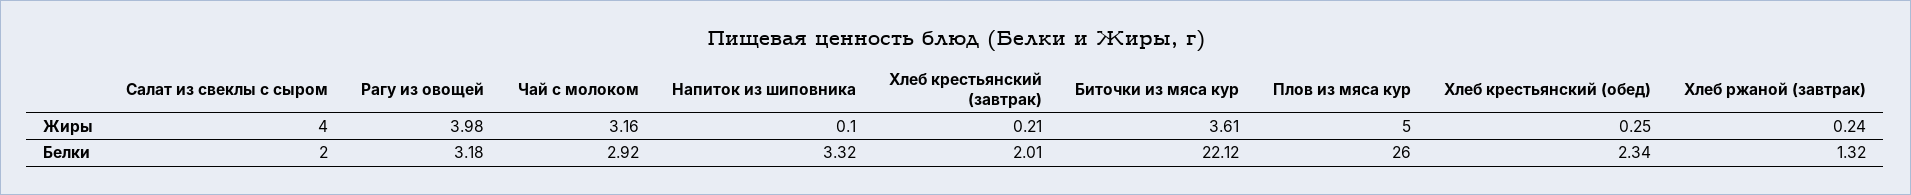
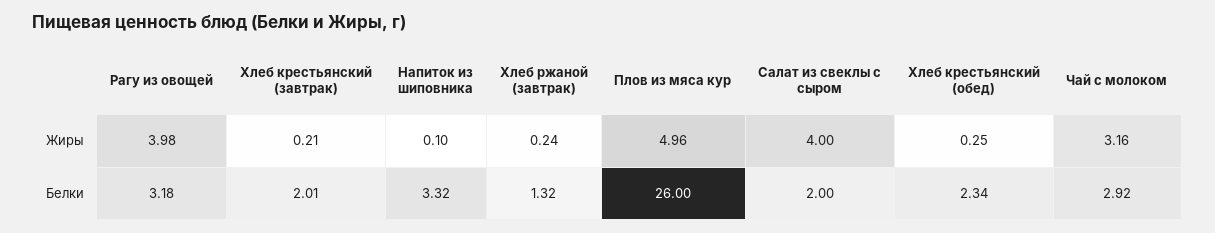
  {
    "Салат из свеклы с сыром": {
      "Жиры": 4,
      "Белки": 2
    },
    "Рагу из овощей": {
      "Жиры": 3.98,
      "Белки": 3.18
    },
    "Чай с молоком": {
      "Жиры": 3.16,
      "Белки": 2.92
    },
    "Напиток из шиповника": {
      "Жиры": 0.1,
      "Белки": 3.32
    },
    "Хлеб крестьянский (завтрак)": {
      "Жиры": 0.21,
      "Белки": 2.01
    },
-   "Биточки из мяса кур": {
-     "Жиры": 3.61,
-     "Белки": 22.12
-   },
    "Плов из мяса кур": {
-     "Жиры": 5,
+     "Жиры": 4.96,
      "Белки": 26
    },
    "Хлеб крестьянский (обед)": {
      "Жиры": 0.25,
      "Белки": 2.34
    },
    "Хлеб ржаной (завтрак)": {
      "Жиры": 0.24,
      "Белки": 1.32
    }
  }

